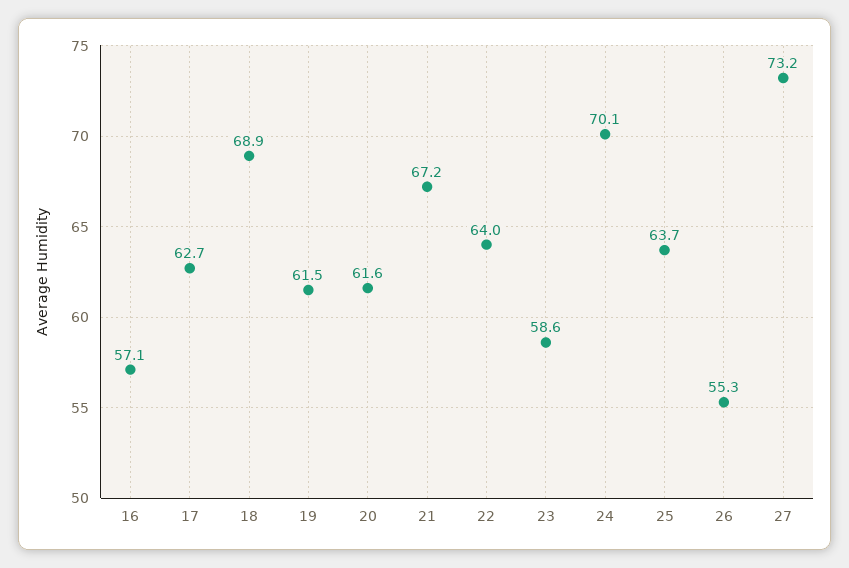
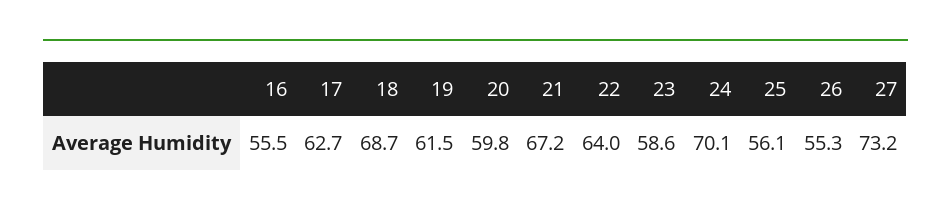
  {
-   "16": 57.1,
+   "16": 55.5,
    "17": 62.7,
-   "18": 68.9,
+   "18": 68.7,
    "19": 61.5,
-   "20": 61.6,
+   "20": 59.8,
    "21": 67.2,
    "22": 64,
    "23": 58.6,
    "24": 70.1,
-   "25": 63.7,
+   "25": 56.1,
    "26": 55.3,
    "27": 73.2
  }

